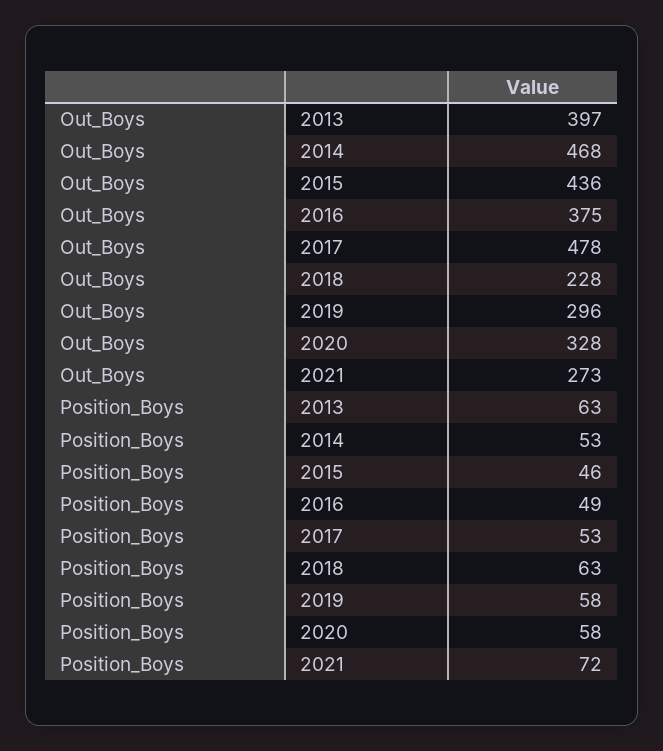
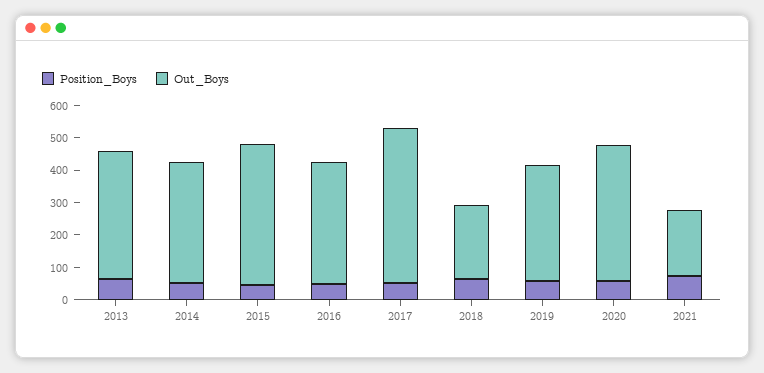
  {
    "Out_Boys": {
      "2013": 397,
-     "2014": 468,
+     "2014": 375,
      "2015": 436,
      "2016": 375,
      "2017": 478,
      "2018": 228,
-     "2019": 296,
+     "2019": 350,
-     "2020": 328,
+     "2020": 425,
-     "2021": 273
+     "2021": 200
    },
    "Position_Boys": {
      "2013": 63,
      "2014": 53,
      "2015": 46,
      "2016": 49,
      "2017": 53,
      "2018": 63,
      "2019": 58,
      "2020": 58,
      "2021": 72
    }
  }

